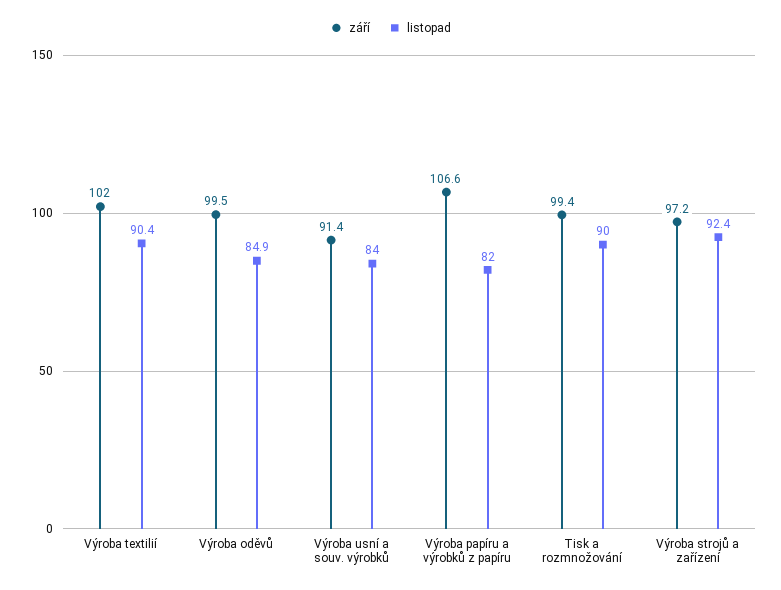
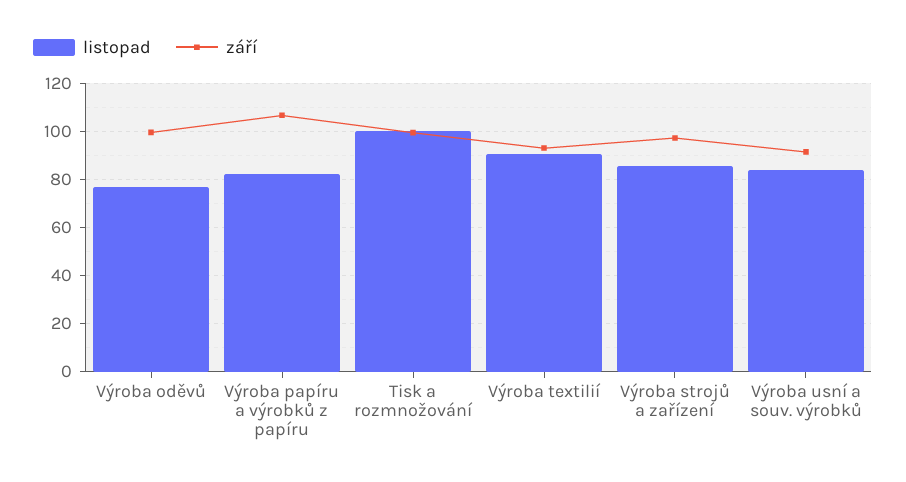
  {
    "září": {
-     "Výroba textilií": 102,
+     "Výroba textilií": 92.5,
      "Výroba oděvů": 99.5,
      "Výroba usní a souv. výrobků": 91.4,
      "Výroba papíru a výrobků z papíru": 106.6,
      "Tisk a rozmnožování": 99.4,
      "Výroba strojů a zařízení": 97.2
    },
    "listopad": {
      "Výroba textilií": 90.4,
-     "Výroba oděvů": 84.9,
+     "Výroba oděvů": 77.5,
      "Výroba usní a souv. výrobků": 84,
      "Výroba papíru a výrobků z papíru": 82,
-     "Tisk a rozmnožování": 90,
+     "Tisk a rozmnožování": 100,
-     "Výroba strojů a zařízení": 92.4
+     "Výroba strojů a zařízení": 85
    }
  }

